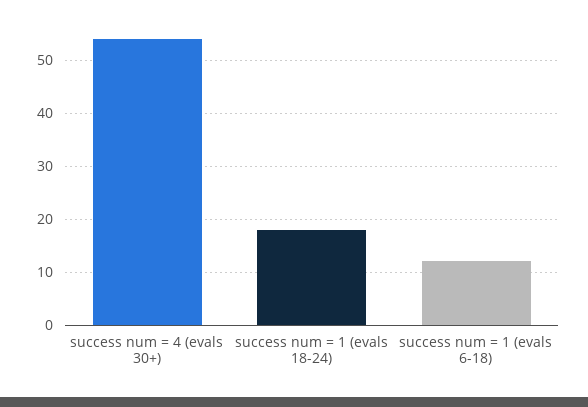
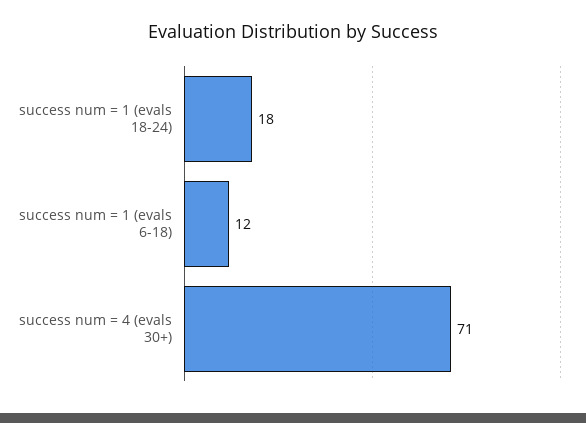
  {
-   "success num = 4 (evals 30+)": 55,
+   "success num = 4 (evals 30+)": 71,
    "success num = 1 (evals 18-24)": 18,
    "success num = 1 (evals 6-18)": 12
  }

